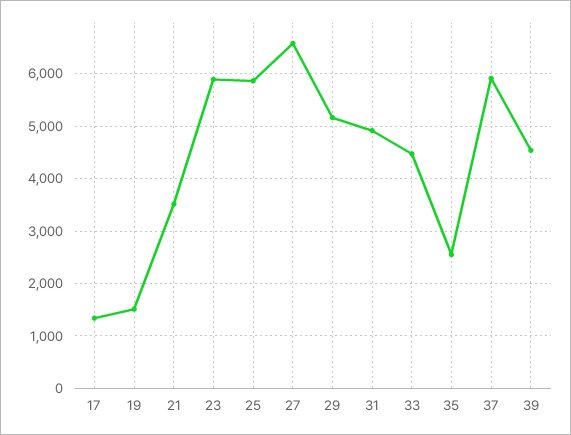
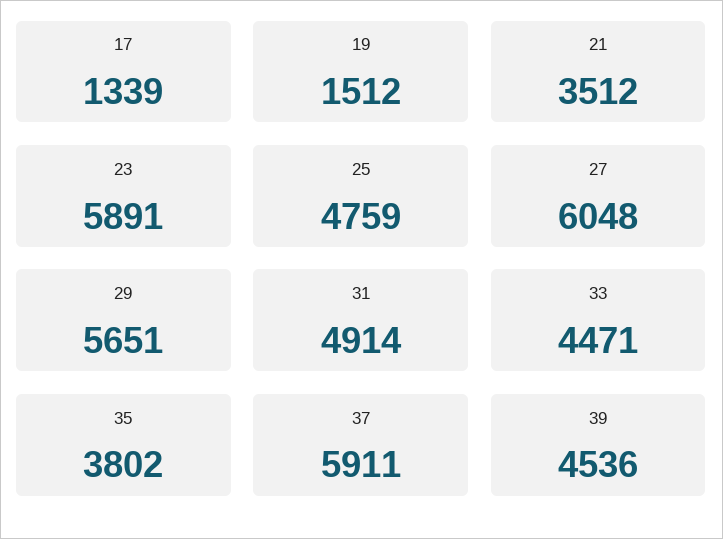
  {
    "17": 1339,
    "19": 1512,
    "21": 3512,
    "23": 5891,
-   "25": 5800,
+   "25": 4759,
-   "27": 6600,
+   "27": 6048,
-   "29": 5200,
+   "29": 5651,
    "31": 4914,
    "33": 4471,
-   "35": 2600,
+   "35": 3802,
    "37": 5911,
    "39": 4536
  }

